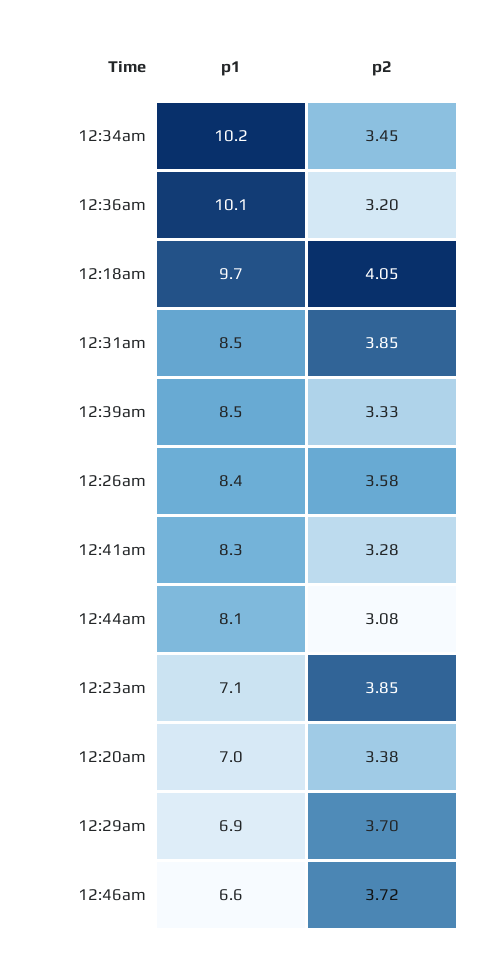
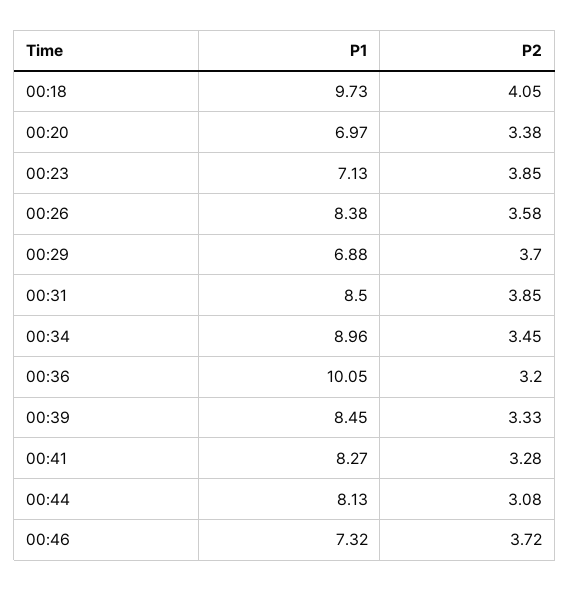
  {
    "p1": {
-     "12:34am": 10.2,
+     "12:34am": 8.96,
      "12:36am": 10.05,
      "12:18am": 9.73,
      "12:31am": 8.5,
      "12:39am": 8.45,
      "12:26am": 8.38,
      "12:41am": 8.27,
      "12:44am": 8.13,
      "12:23am": 7.13,
      "12:20am": 6.97,
      "12:29am": 6.88,
-     "12:46am": 6.6
+     "12:46am": 7.32
    },
    "p2": {
      "12:34am": 3.45,
      "12:36am": 3.2,
      "12:18am": 4.05,
      "12:31am": 3.85,
      "12:39am": 3.33,
      "12:26am": 3.58,
      "12:41am": 3.28,
      "12:44am": 3.08,
      "12:23am": 3.85,
      "12:20am": 3.38,
      "12:29am": 3.7,
      "12:46am": 3.72
    }
  }

